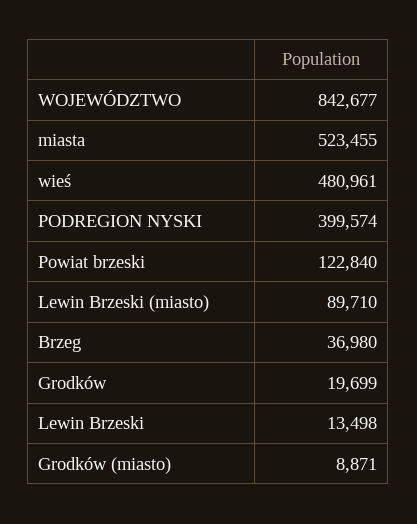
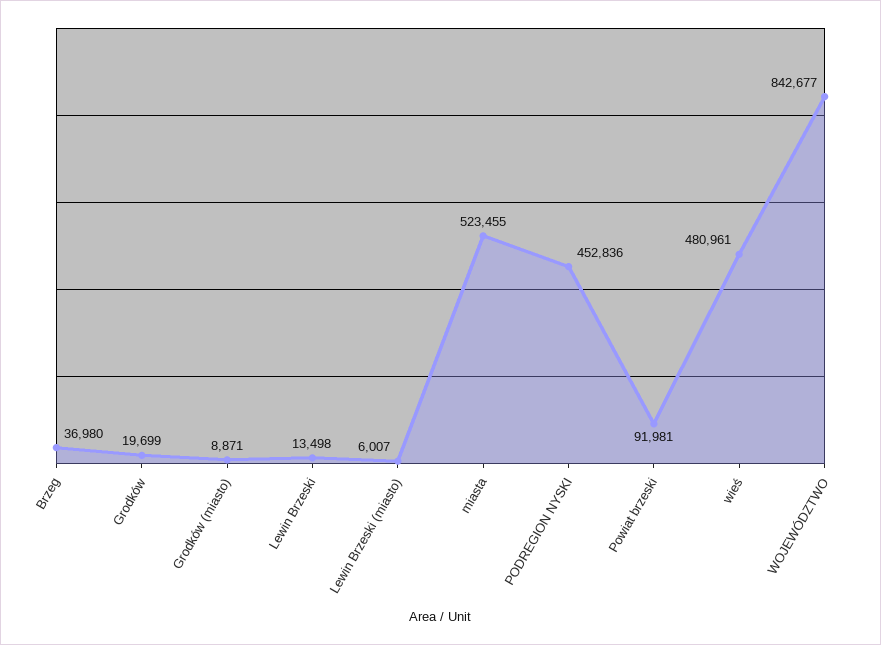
  {
    "WOJEWÓDZTWO": 842677,
    "miasta": 523455,
    "wieś": 480961,
-   "PODREGION NYSKI": 399574,
+   "PODREGION NYSKI": 452836,
-   "Powiat brzeski": 122840,
+   "Powiat brzeski": 91981,
-   "Lewin Brzeski (miasto)": 89710,
+   "Lewin Brzeski (miasto)": 6007,
    "Brzeg": 36980,
    "Grodków": 19699,
    "Lewin Brzeski": 13498,
    "Grodków (miasto)": 8871
  }

